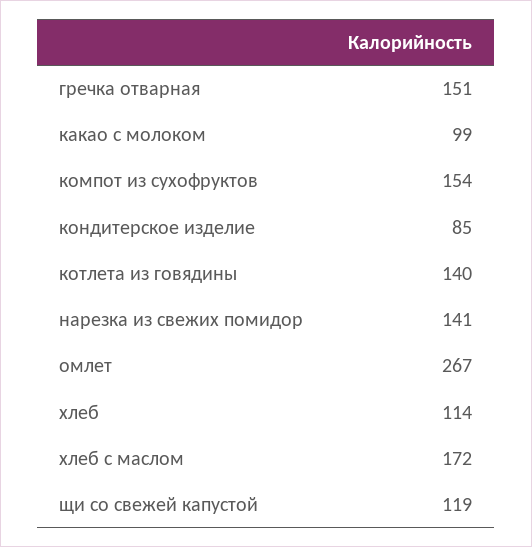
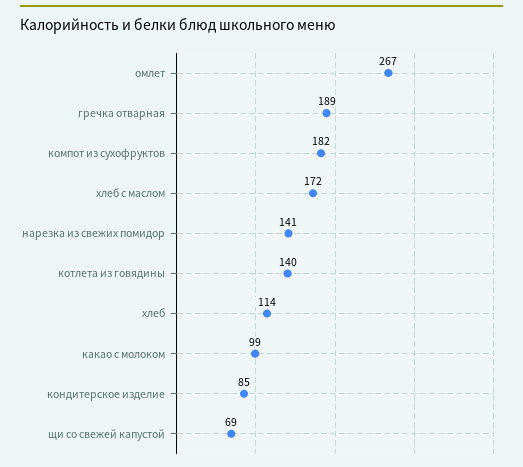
  {
-   "гречка отварная": 151,
+   "гречка отварная": 189,
    "какао с молоком": 99,
-   "компот из сухофруктов": 154,
+   "компот из сухофруктов": 182,
    "кондитерское изделие": 85,
    "котлета из говядины": 140,
    "нарезка из свежих помидор": 141,
    "омлет": 267,
    "хлеб": 114,
    "хлеб с маслом": 172,
-   "щи со свежей капустой": 119
+   "щи со свежей капустой": 69
  }

